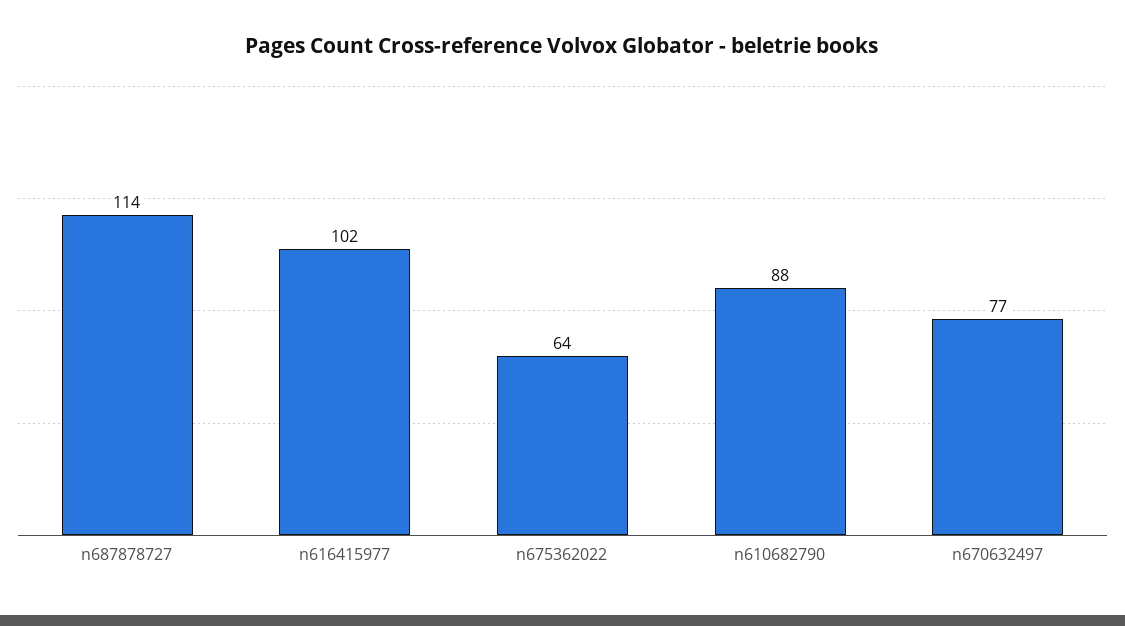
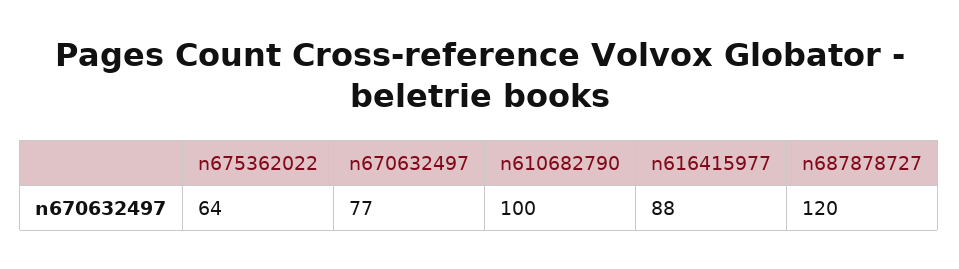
  {
-   "n687878727": 114,
+   "n687878727": 120,
-   "n616415977": 102,
+   "n616415977": 88,
    "n675362022": 64,
-   "n610682790": 88,
+   "n610682790": 100,
    "n670632497": 77
  }

